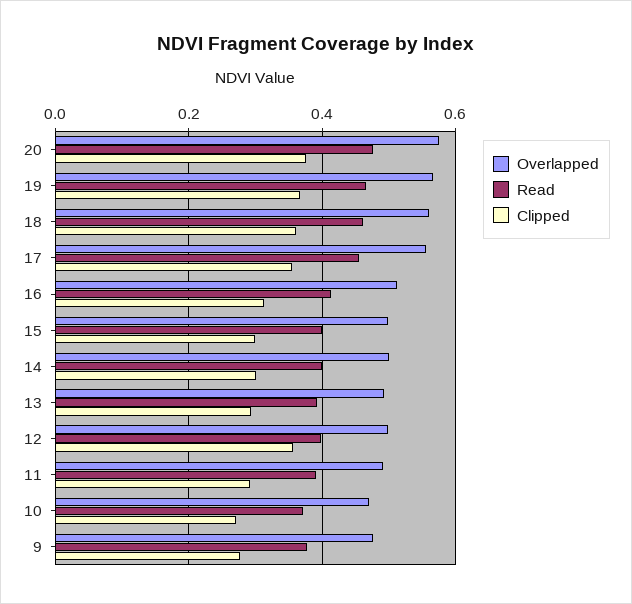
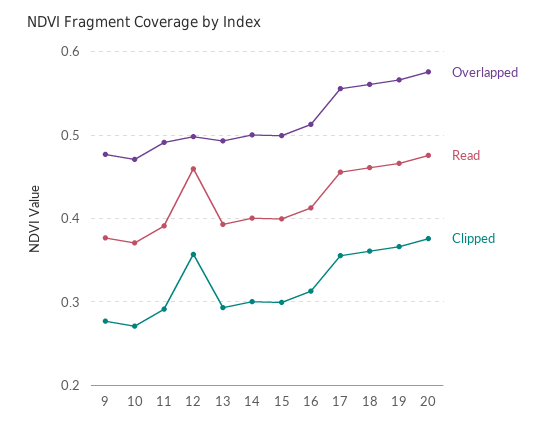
  {
    "Overlapped": {
      "20": 0.58,
      "19": 0.57,
      "18": 0.56,
      "17": 0.56,
      "16": 0.51,
      "15": 0.5,
      "14": 0.5,
      "13": 0.49,
      "12": 0.5,
      "11": 0.49,
      "10": 0.47,
      "9": 0.48
    },
    "Read": {
      "20": 0.48,
      "19": 0.47,
      "18": 0.46,
      "17": 0.46,
      "16": 0.41,
      "15": 0.4,
      "14": 0.4,
      "13": 0.39,
-     "12": 0.4,
+     "12": 0.46,
      "11": 0.39,
      "10": 0.37,
      "9": 0.38
    },
    "Clipped": {
      "20": 0.38,
      "19": 0.37,
      "18": 0.36,
      "17": 0.36,
      "16": 0.31,
      "15": 0.3,
      "14": 0.3,
      "13": 0.29,
      "12": 0.36,
      "11": 0.29,
      "10": 0.27,
      "9": 0.28
    }
  }

